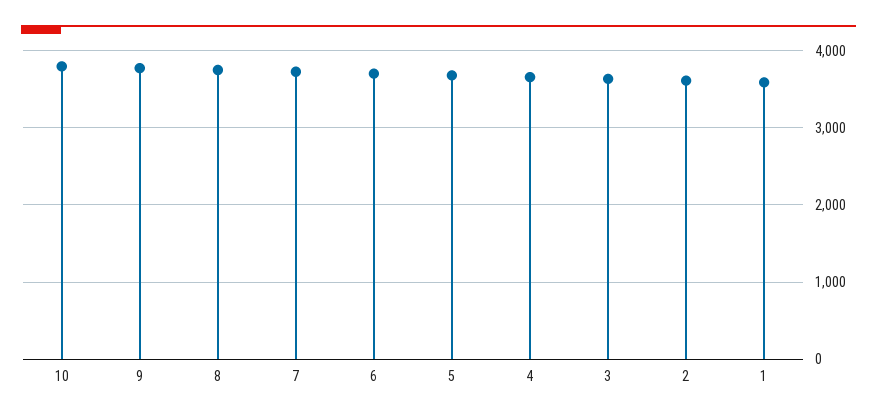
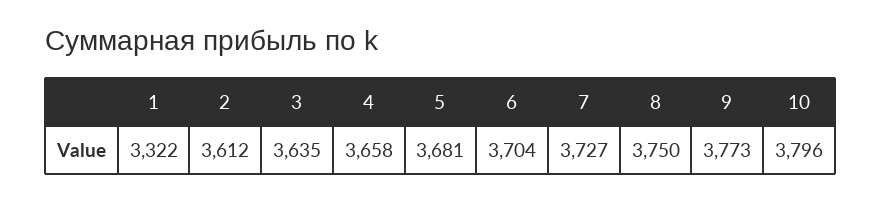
  {
    "10": 3796,
    "9": 3773,
    "8": 3750,
    "7": 3727,
    "6": 3704,
    "5": 3681,
    "4": 3658,
    "3": 3635,
    "2": 3612,
-   "1": 3600
+   "1": 3322
  }

